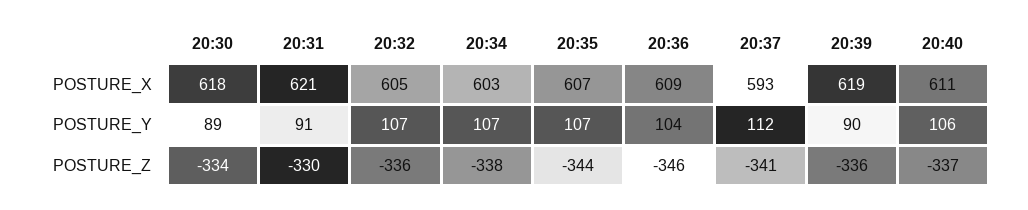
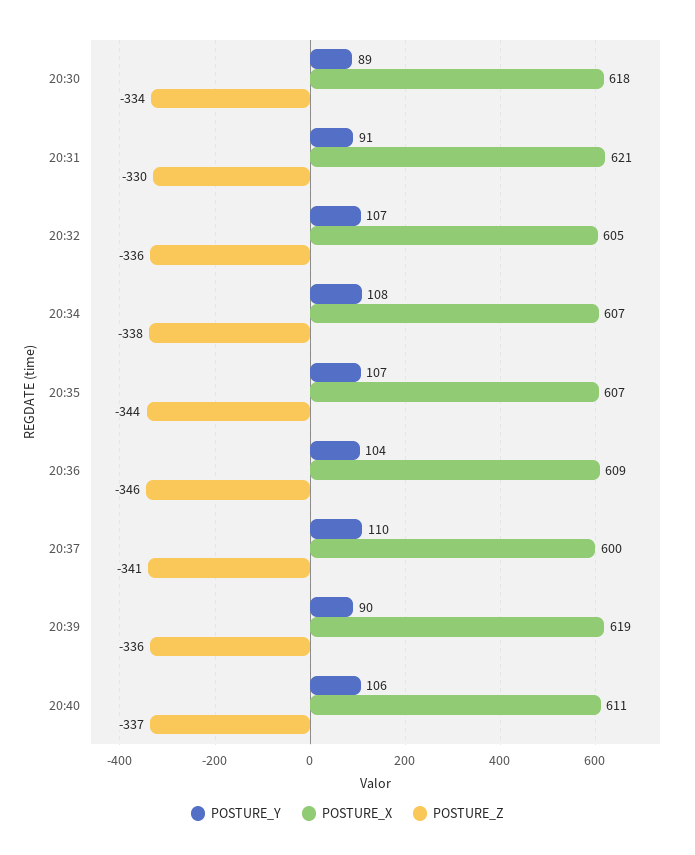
  {
    "POSTURE_X": {
      "20:30": 618,
      "20:31": 621,
      "20:32": 605,
-     "20:34": 603,
+     "20:34": 607,
      "20:35": 607,
      "20:36": 609,
-     "20:37": 593,
+     "20:37": 600,
      "20:39": 619,
      "20:40": 611
    },
    "POSTURE_Y": {
      "20:30": 89,
      "20:31": 91,
      "20:32": 107,
-     "20:34": 107,
+     "20:34": 108,
      "20:35": 107,
      "20:36": 104,
-     "20:37": 112,
+     "20:37": 110,
      "20:39": 90,
      "20:40": 106
    },
    "POSTURE_Z": {
      "20:30": -334,
      "20:31": -330,
      "20:32": -336,
      "20:34": -338,
      "20:35": -344,
      "20:36": -346,
      "20:37": -341,
      "20:39": -336,
      "20:40": -337
    }
  }

